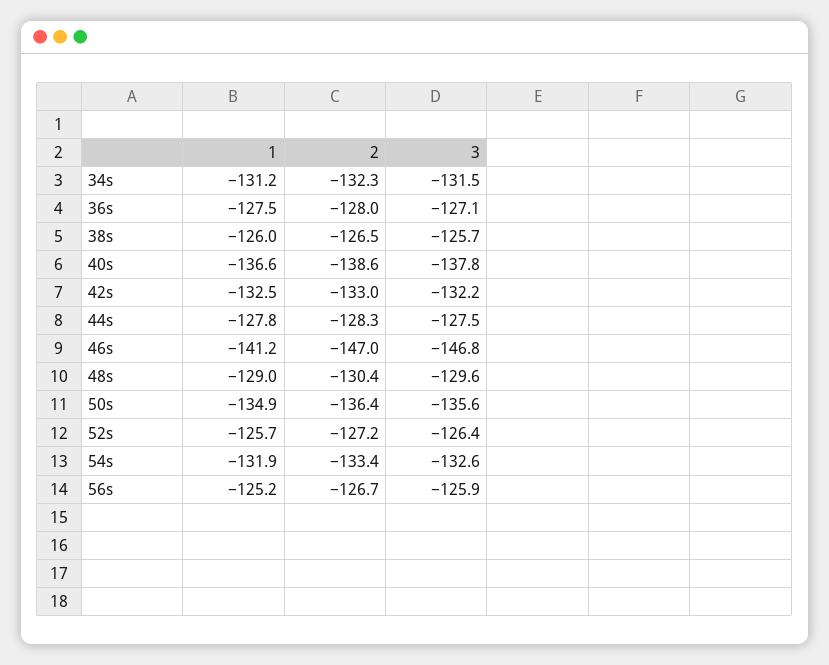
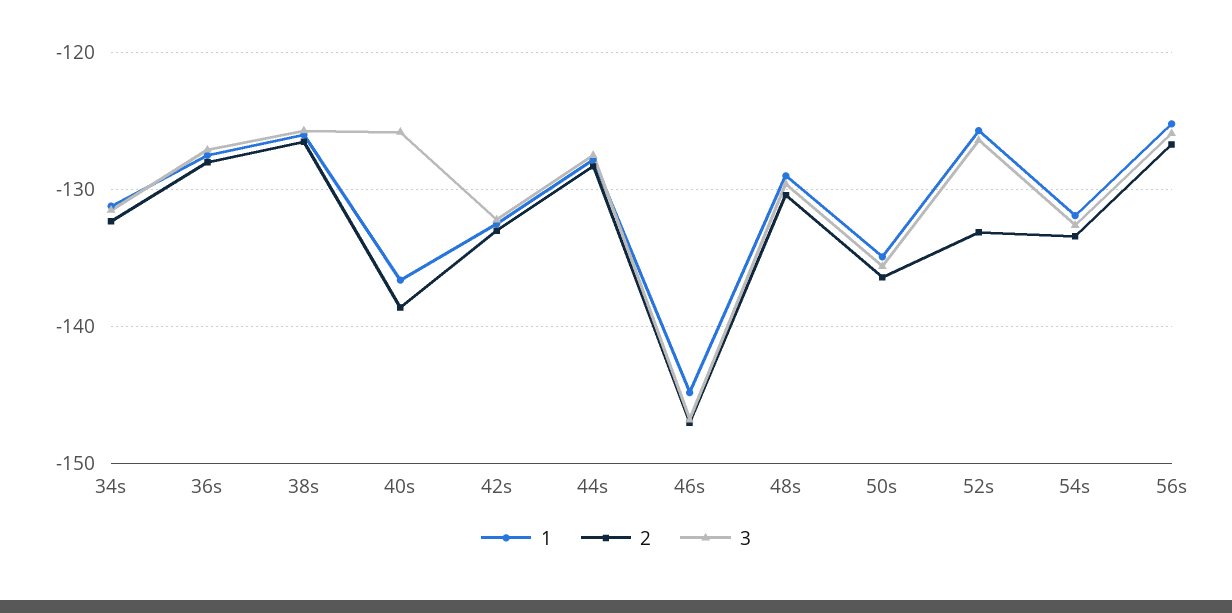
  {
    "1": {
      "34s": -131.2,
      "36s": -127.5,
      "38s": -126,
      "40s": -136.6,
      "42s": -132.5,
      "44s": -127.8,
-     "46s": -141.2,
+     "46s": -145,
      "48s": -129,
      "50s": -134.9,
      "52s": -125.7,
      "54s": -131.9,
      "56s": -125.2
    },
    "2": {
      "34s": -132.3,
      "36s": -128,
      "38s": -126.5,
      "40s": -138.6,
      "42s": -133,
      "44s": -128.3,
      "46s": -147,
      "48s": -130.4,
      "50s": -136.4,
-     "52s": -127.2,
+     "52s": -133,
      "54s": -133.4,
      "56s": -126.7
    },
    "3": {
      "34s": -131.5,
      "36s": -127.1,
      "38s": -125.7,
-     "40s": -137.8,
+     "40s": -126,
      "42s": -132.2,
      "44s": -127.5,
      "46s": -146.8,
      "48s": -129.6,
      "50s": -135.6,
      "52s": -126.4,
      "54s": -132.6,
      "56s": -125.9
    }
  }

